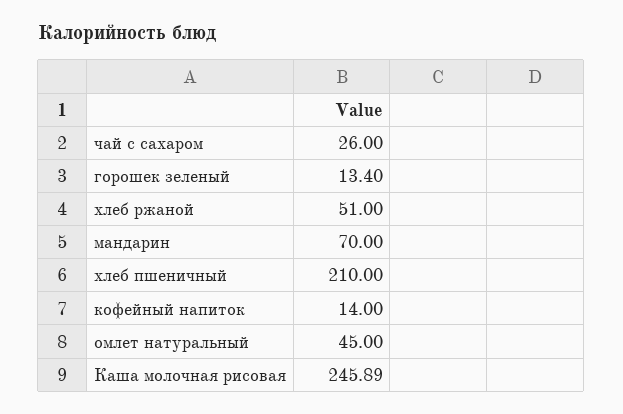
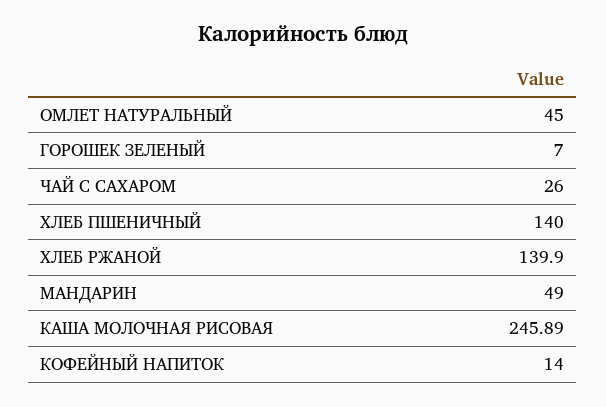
  {
    "чай с сахаром": 26,
-   "горошек зеленый": 13.4,
+   "горошек зеленый": 7,
-   "хлеб ржаной": 51,
+   "хлеб ржаной": 139.9,
-   "мандарин": 70,
+   "мандарин": 49,
-   "хлеб пшеничный": 210,
+   "хлеб пшеничный": 140,
    "кофейный напиток": 14,
    "омлет натуральный": 45,
    "Каша молочная рисовая": 245.89
  }

